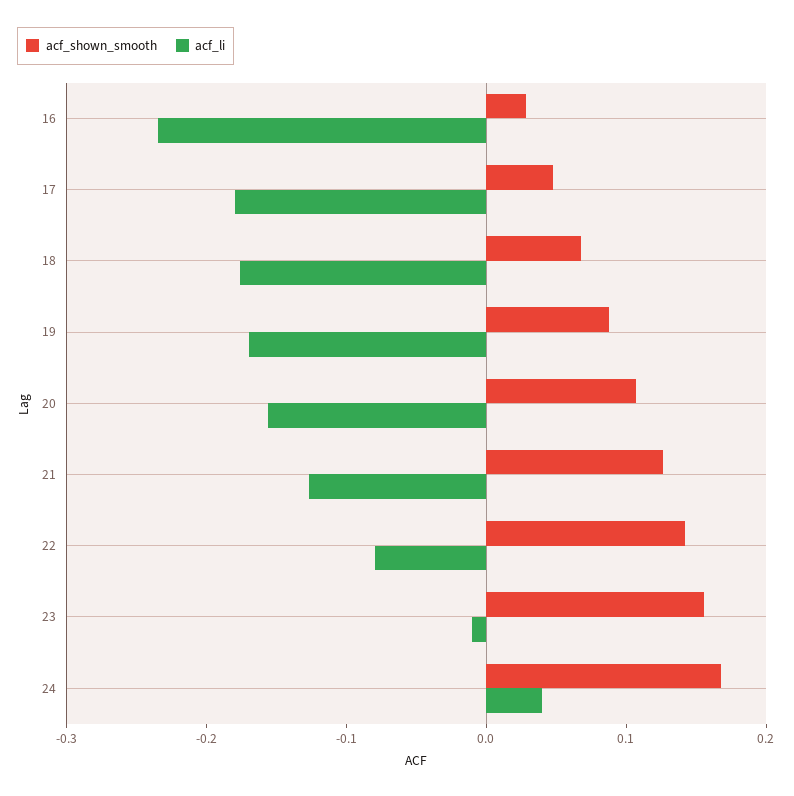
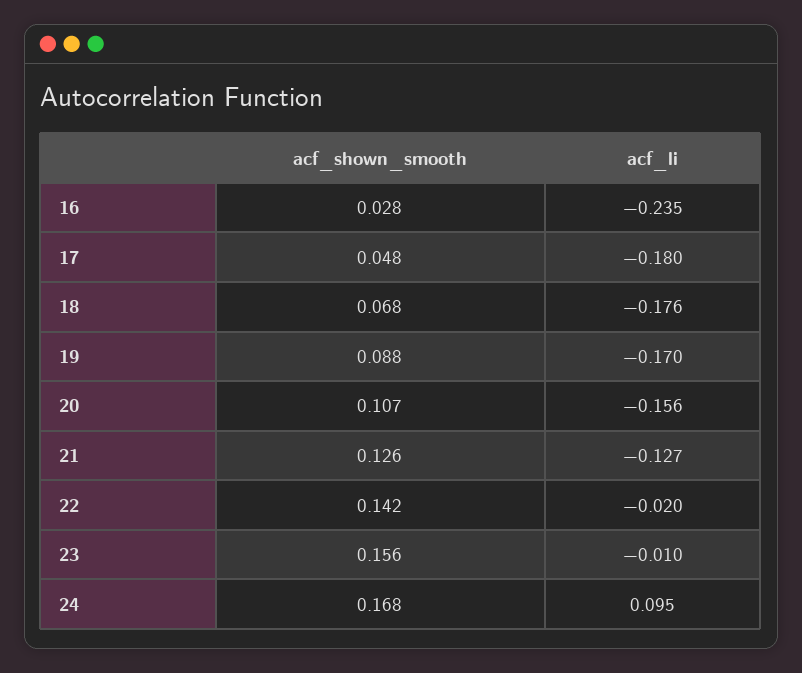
  {
    "acf_shown_smooth": {
      "16": 0.028,
      "17": 0.048,
      "18": 0.068,
      "19": 0.088,
      "20": 0.107,
      "21": 0.126,
      "22": 0.142,
      "23": 0.156,
      "24": 0.168
    },
    "acf_li": {
      "16": -0.235,
      "17": -0.18,
      "18": -0.176,
      "19": -0.17,
      "20": -0.156,
      "21": -0.127,
-     "22": -0.08,
+     "22": -0.02,
      "23": -0.01,
-     "24": 0.04
+     "24": 0.095
    }
  }

